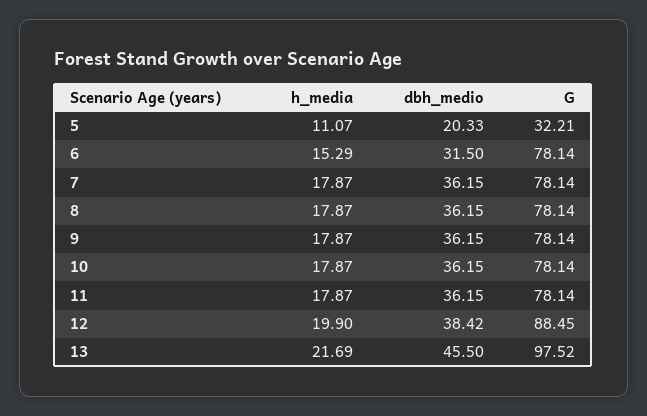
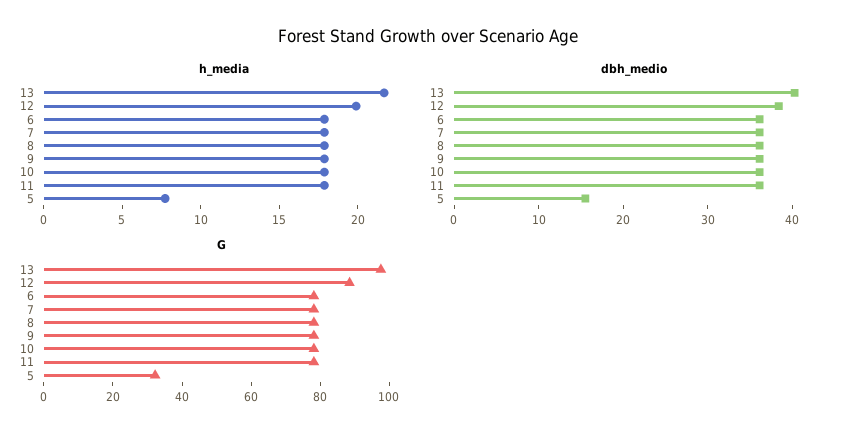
  {
    "h_media": {
-     "5": 11.07,
+     "5": 8,
-     "6": 15.29,
+     "6": 18,
      "7": 17.87,
      "8": 17.87,
      "9": 17.87,
      "10": 17.87,
      "11": 17.87,
      "12": 19.9,
      "13": 21.69
    },
    "dbh_medio": {
-     "5": 20.33,
+     "5": 16,
-     "6": 31.5,
+     "6": 36,
      "7": 36.15,
      "8": 36.15,
      "9": 36.15,
      "10": 36.15,
      "11": 36.15,
      "12": 38.42,
-     "13": 45.5
+     "13": 40
    },
    "G": {
      "5": 32.21,
      "6": 78.14,
      "7": 78.14,
      "8": 78.14,
      "9": 78.14,
      "10": 78.14,
      "11": 78.14,
      "12": 88.45,
      "13": 97.52
    }
  }

